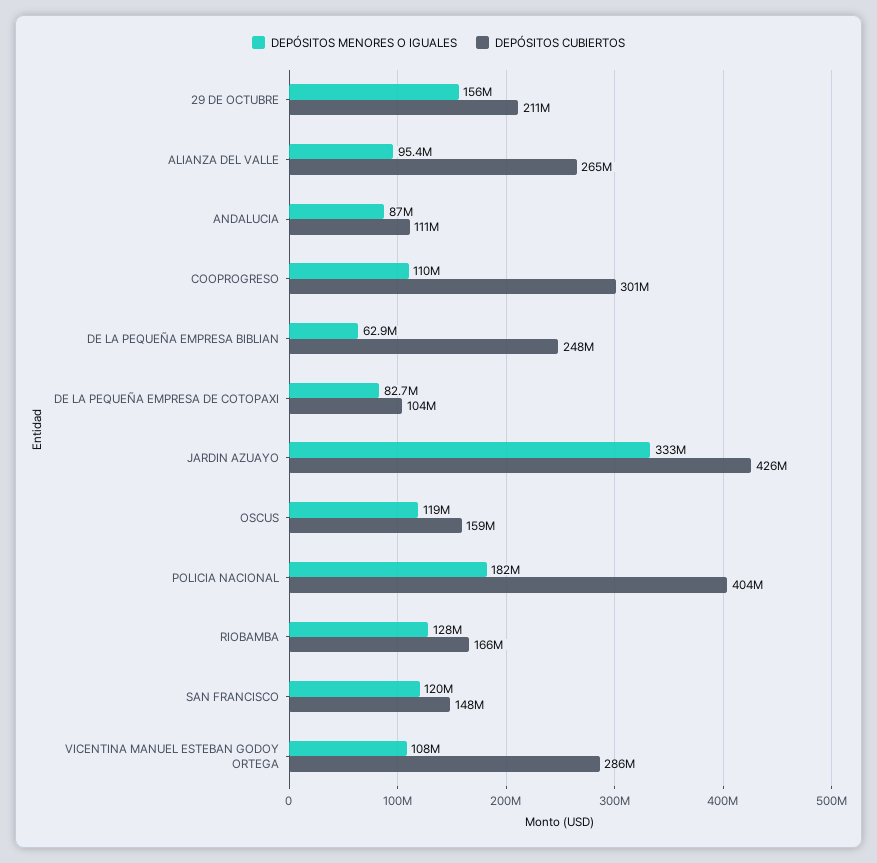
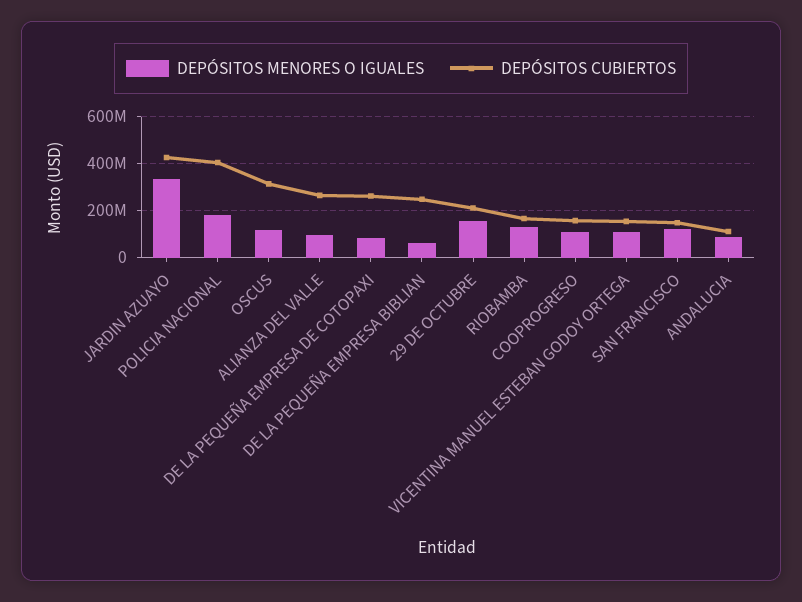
  {
    "DEPÓSITOS MENORES O IGUALES": {
      "29 DE OCTUBRE": 156000000,
      "ALIANZA DEL VALLE": 95400000,
      "ANDALUCIA": 87000000,
      "COOPROGRESO": 110000000,
      "DE LA PEQUEÑA EMPRESA BIBLIAN": 62900000,
      "DE LA PEQUEÑA EMPRESA DE COTOPAXI": 82700000,
      "JARDIN AZUAYO": 333000000,
      "OSCUS": 119000000,
      "POLICIA NACIONAL": 182000000,
      "RIOBAMBA": 128000000,
      "SAN FRANCISCO": 120000000,
      "VICENTINA MANUEL ESTEBAN GODOY ORTEGA": 108000000
    },
    "DEPÓSITOS CUBIERTOS": {
      "29 DE OCTUBRE": 211000000,
      "ALIANZA DEL VALLE": 265000000,
      "ANDALUCIA": 111000000,
-     "COOPROGRESO": 301000000,
+     "COOPROGRESO": 150000000,
      "DE LA PEQUEÑA EMPRESA BIBLIAN": 248000000,
-     "DE LA PEQUEÑA EMPRESA DE COTOPAXI": 104000000,
+     "DE LA PEQUEÑA EMPRESA DE COTOPAXI": 250000000,
      "JARDIN AZUAYO": 426000000,
-     "OSCUS": 159000000,
+     "OSCUS": 300000000,
      "POLICIA NACIONAL": 404000000,
      "RIOBAMBA": 166000000,
      "SAN FRANCISCO": 148000000,
-     "VICENTINA MANUEL ESTEBAN GODOY ORTEGA": 286000000
+     "VICENTINA MANUEL ESTEBAN GODOY ORTEGA": 150000000
    }
  }

